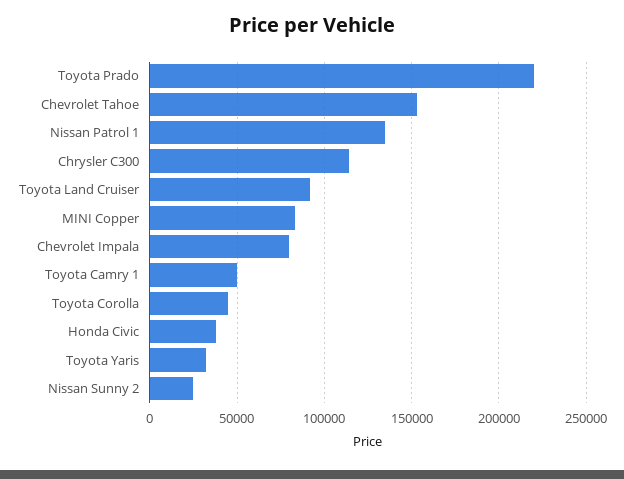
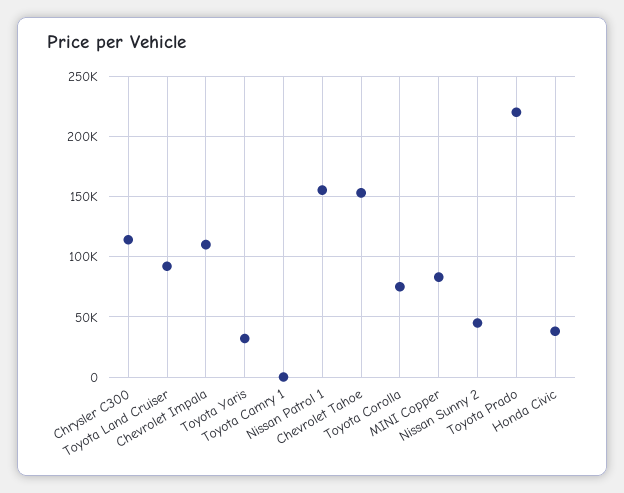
  {
    "Toyota Prado": 220000,
    "Chevrolet Tahoe": 155000,
-   "Nissan Patrol 1": 135000,
+   "Nissan Patrol 1": 155000,
    "Chrysler C300": 115000,
    "Toyota Land Cruiser": 90000,
    "MINI Copper": 85000,
-   "Chevrolet Impala": 80000,
+   "Chevrolet Impala": 110000,
-   "Toyota Camry 1": 50000,
+   "Toyota Camry 1": 0,
-   "Toyota Corolla": 45000,
+   "Toyota Corolla": 75000,
    "Honda Civic": 40000,
    "Toyota Yaris": 30000,
-   "Nissan Sunny 2": 25000
+   "Nissan Sunny 2": 45000
  }

